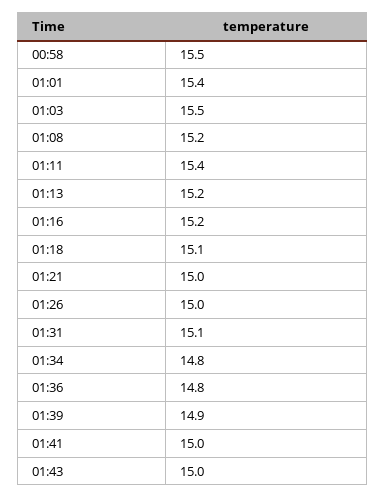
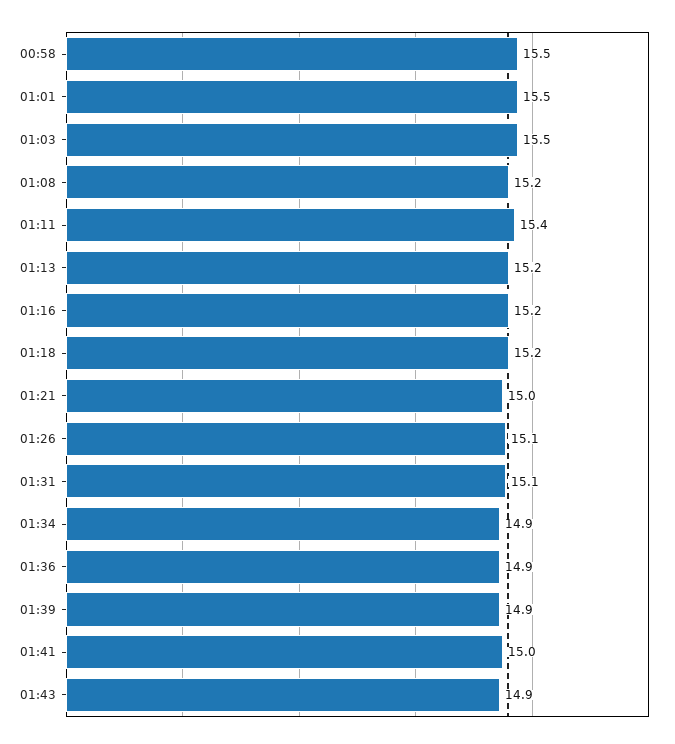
  {
    "00:58": 15.5,
-   "01:01": 15.4,
+   "01:01": 15.5,
    "01:03": 15.5,
    "01:08": 15.2,
    "01:11": 15.4,
    "01:13": 15.2,
    "01:16": 15.2,
-   "01:18": 15.1,
+   "01:18": 15.2,
    "01:21": 15,
-   "01:26": 15,
+   "01:26": 15.1,
    "01:31": 15.1,
-   "01:34": 14.8,
+   "01:34": 14.9,
-   "01:36": 14.8,
+   "01:36": 14.9,
    "01:39": 14.9,
    "01:41": 15,
-   "01:43": 15
+   "01:43": 14.9
  }

